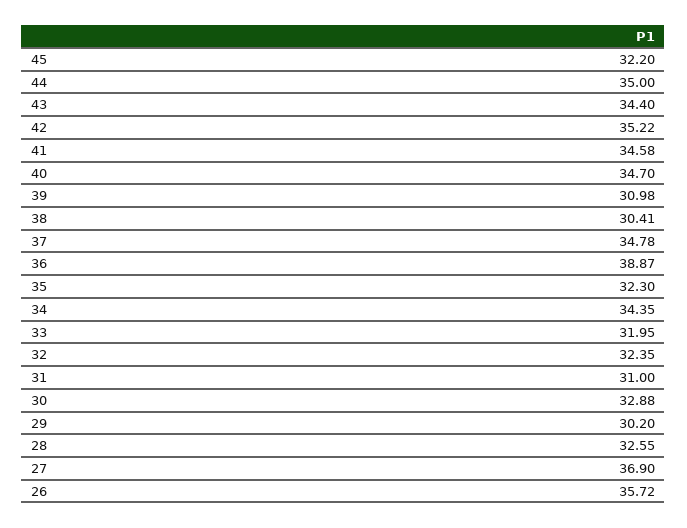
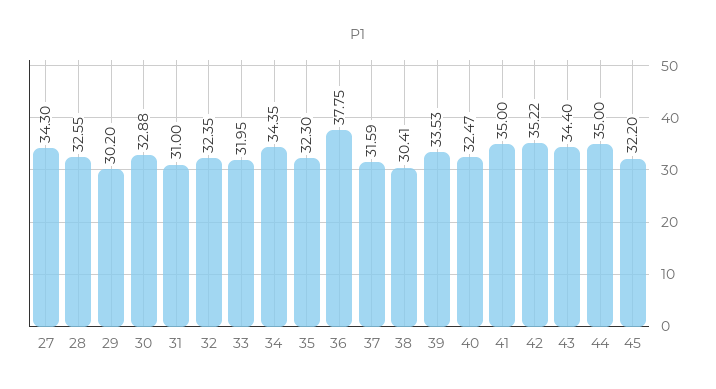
  {
    "45": 32.2,
    "44": 35,
    "43": 34.4,
    "42": 35.22,
-   "41": 34.58,
+   "41": 35,
-   "40": 34.7,
+   "40": 32.47,
-   "39": 30.98,
+   "39": 33.53,
    "38": 30.41,
-   "37": 34.78,
+   "37": 31.59,
-   "36": 38.87,
+   "36": 37.75,
    "35": 32.3,
    "34": 34.35,
    "33": 31.95,
    "32": 32.35,
    "31": 31,
    "30": 32.88,
    "29": 30.2,
    "28": 32.55,
-   "27": 36.9,
+   "27": 34.3
-   "26": 35.72
  }

